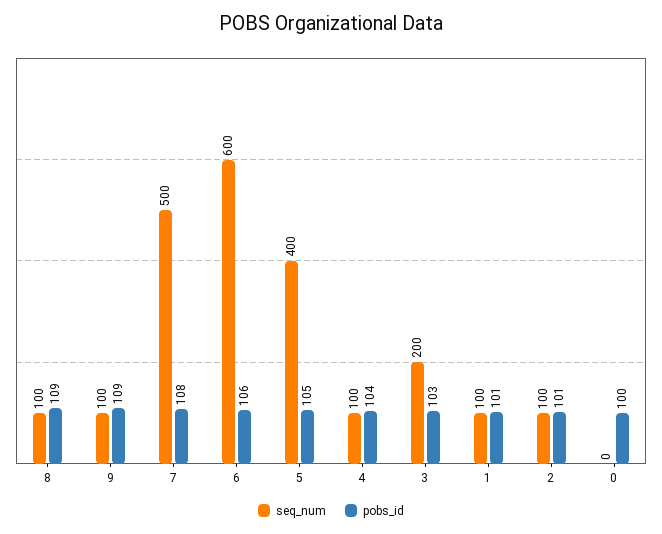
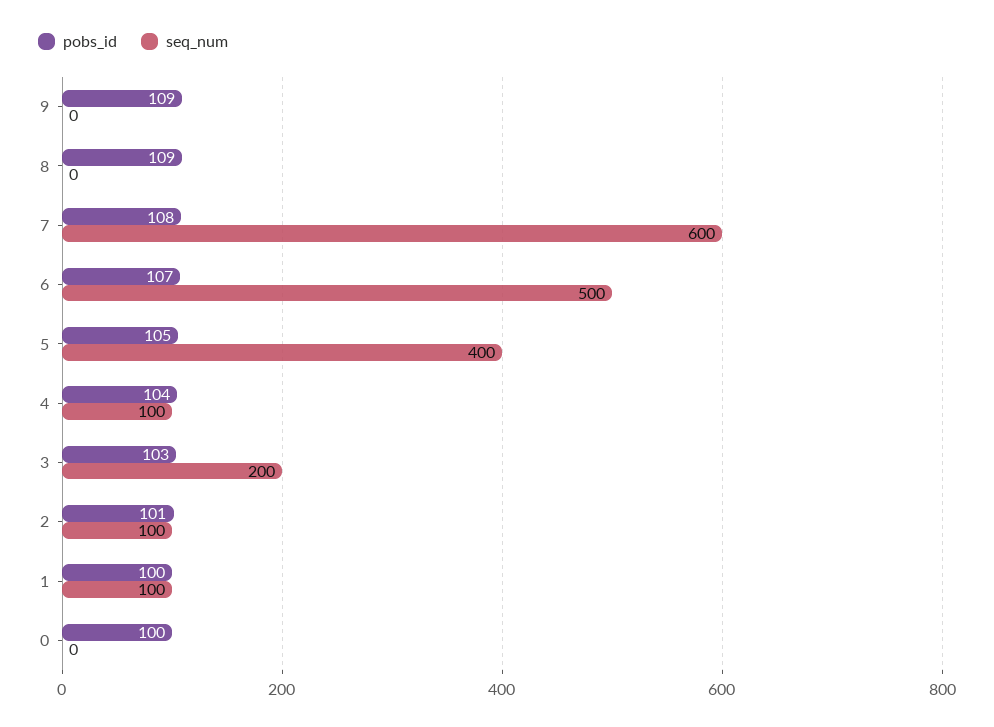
  {
    "seq_num": {
-     "8": 100,
+     "8": 0,
-     "9": 100,
+     "9": 0,
-     "7": 500,
+     "7": 600,
-     "6": 600,
+     "6": 500,
      "5": 400,
      "4": 100,
      "3": 200,
      "1": 100,
      "2": 100,
      "0": 0
    },
    "pobs_id": {
      "8": 109,
      "9": 109,
      "7": 108,
-     "6": 106,
+     "6": 107,
      "5": 105,
      "4": 104,
      "3": 103,
-     "1": 101,
+     "1": 100,
      "2": 101,
      "0": 100
    }
  }

